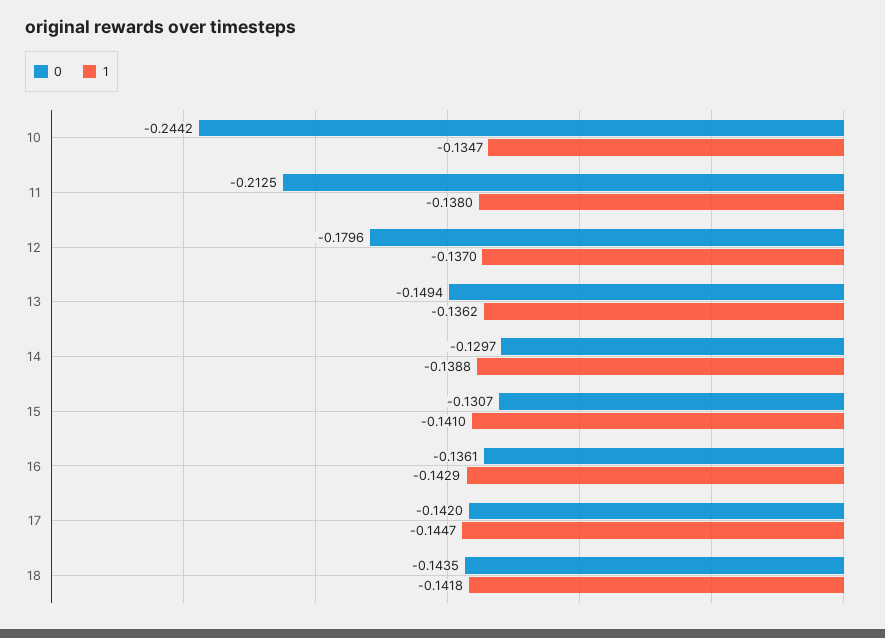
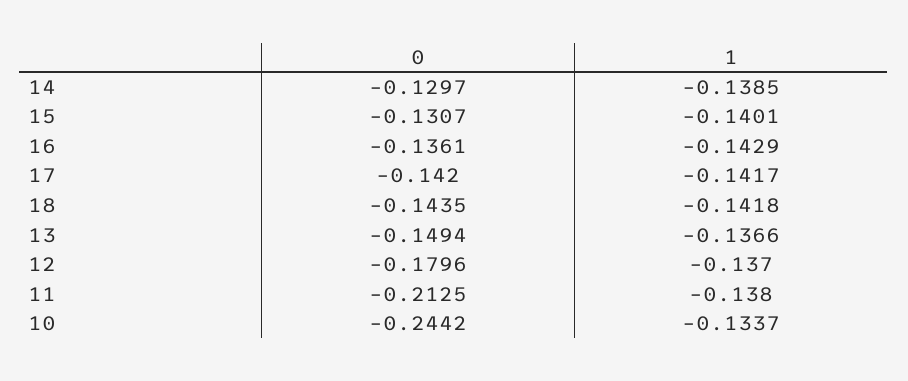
  {
    "0": {
      "10": -0.2442,
      "11": -0.2125,
      "12": -0.1796,
      "13": -0.1494,
      "14": -0.1297,
      "15": -0.1307,
      "16": -0.1361,
      "17": -0.142,
      "18": -0.1435
    },
    "1": {
-     "10": -0.1347,
+     "10": -0.1337,
      "11": -0.138,
      "12": -0.137,
-     "13": -0.1362,
+     "13": -0.1366,
-     "14": -0.1388,
+     "14": -0.1385,
-     "15": -0.141,
+     "15": -0.1401,
      "16": -0.1429,
-     "17": -0.1447,
+     "17": -0.1417,
      "18": -0.1418
    }
  }

